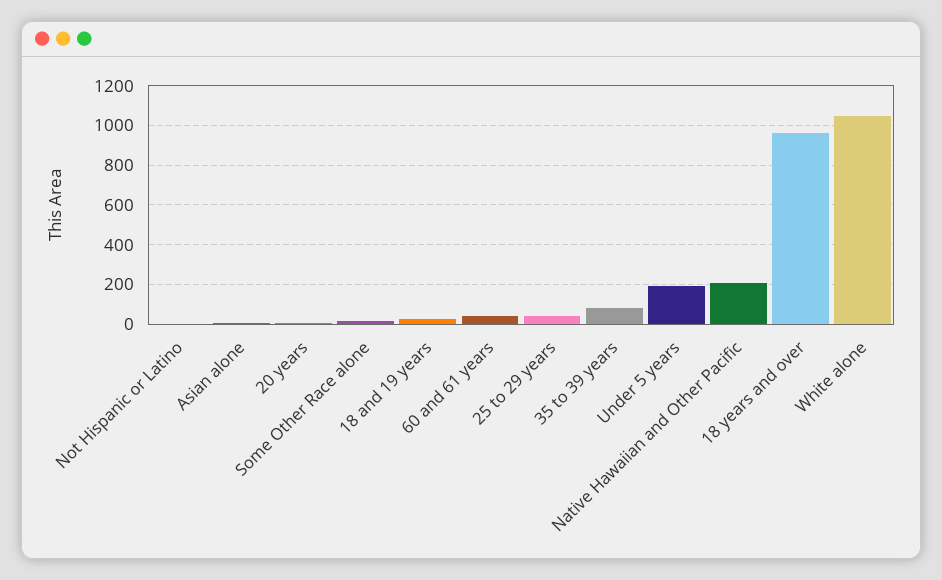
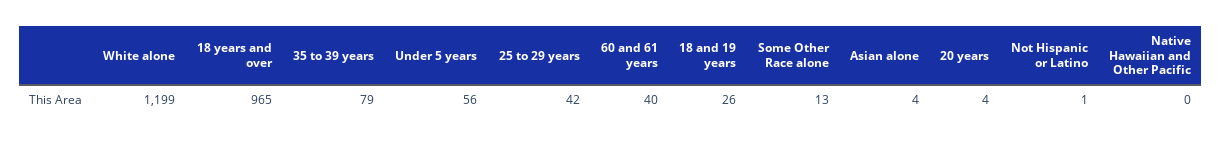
  {
    "Not Hispanic or Latino": 1,
    "Asian alone": 4,
    "20 years": 4,
    "Some Other Race alone": 13,
    "18 and 19 years": 26,
    "60 and 61 years": 40,
    "25 to 29 years": 42,
    "35 to 39 years": 79,
-   "Under 5 years": 200,
+   "Under 5 years": 56,
-   "Native Hawaiian and Other Pacific": 200,
+   "Native Hawaiian and Other Pacific": 0,
    "18 years and over": 965,
-   "White alone": 1050
+   "White alone": 1199
  }

